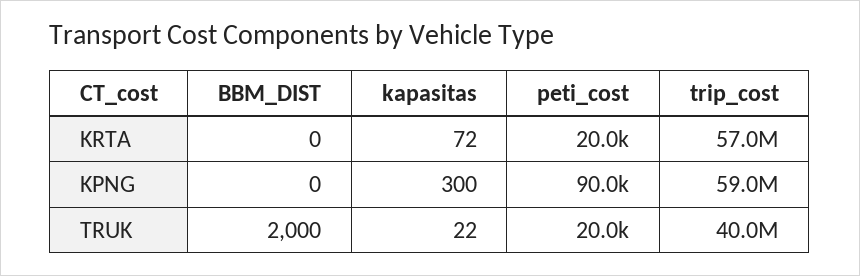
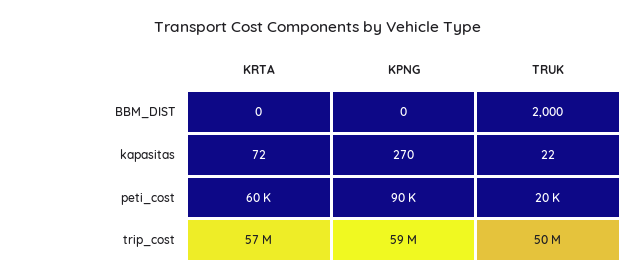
  {
    "BBM_DIST": {
      "KRTA": 0,
      "KPNG": 0,
      "TRUK": 2000
    },
    "kapasitas": {
      "KRTA": 72,
-     "KPNG": 300,
+     "KPNG": 270,
      "TRUK": 22
    },
    "peti_cost": {
-     "KRTA": 20000,
+     "KRTA": 60000,
      "KPNG": 90000,
      "TRUK": 20000
    },
    "trip_cost": {
      "KRTA": 57000000,
      "KPNG": 59000000,
-     "TRUK": 40000000
+     "TRUK": 50000000
    }
  }

